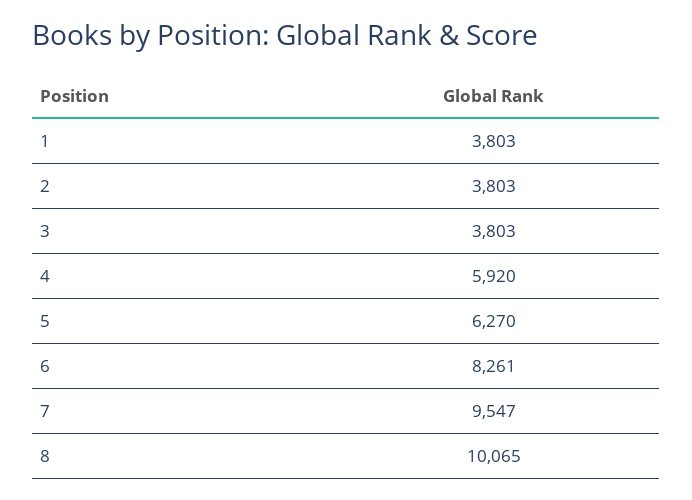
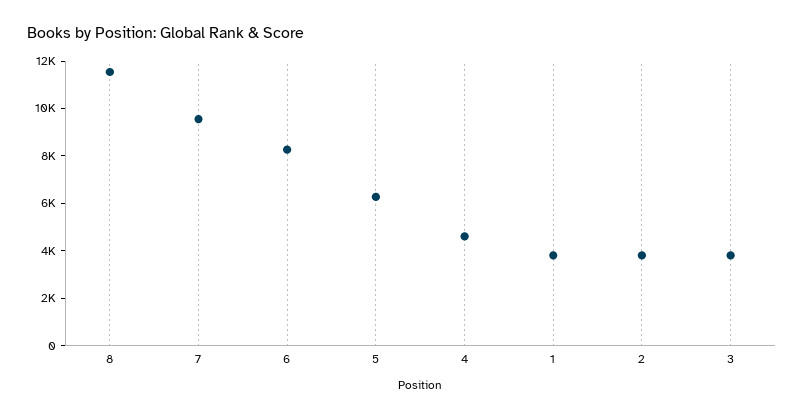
  {
    "1": 3803,
    "2": 3803,
    "3": 3803,
-   "4": 5920,
+   "4": 4500,
    "5": 6270,
    "6": 8261,
    "7": 9547,
-   "8": 10065
+   "8": 11500
  }

